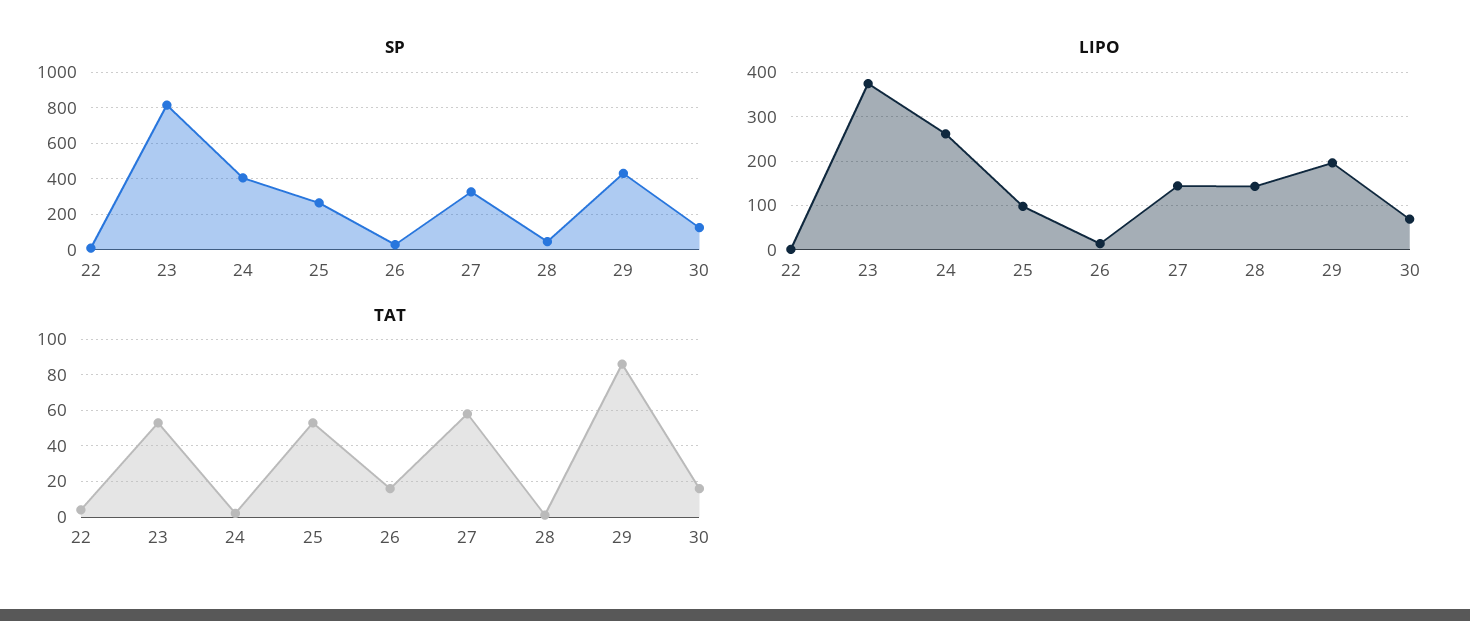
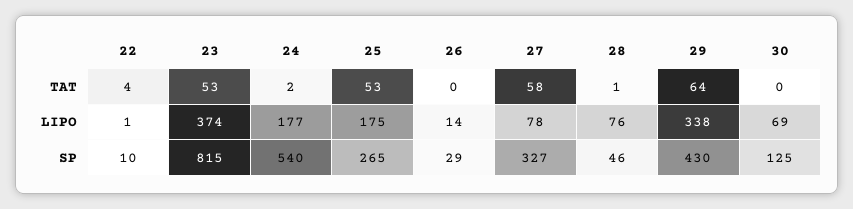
  {
    "SP": {
      "22": 10,
      "23": 815,
-     "24": 400,
+     "24": 540,
      "25": 265,
      "26": 29,
      "27": 327,
      "28": 46,
      "29": 430,
      "30": 125
    },
    "LIPO": {
      "22": 1,
      "23": 374,
-     "24": 260,
+     "24": 177,
-     "25": 100,
+     "25": 175,
      "26": 14,
-     "27": 140,
+     "27": 78,
-     "28": 140,
+     "28": 76,
-     "29": 200,
+     "29": 338,
      "30": 69
    },
    "TAT": {
      "22": 4,
      "23": 53,
      "24": 2,
      "25": 53,
-     "26": 15,
+     "26": 0,
      "27": 58,
      "28": 1,
-     "29": 85,
+     "29": 64,
-     "30": 15
+     "30": 0
    }
  }

